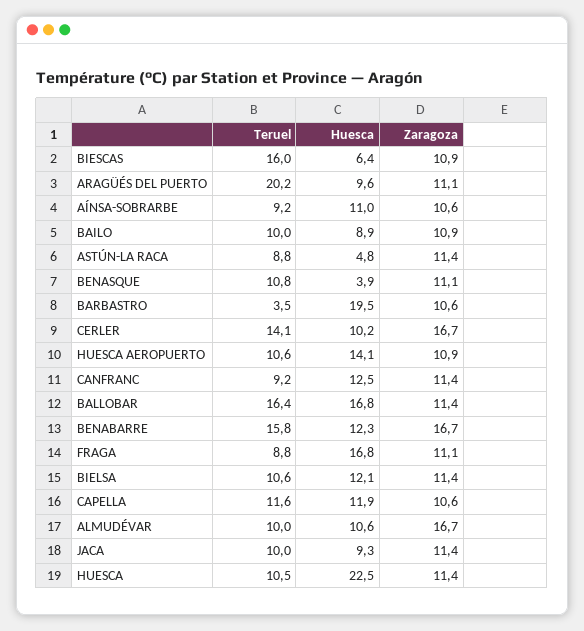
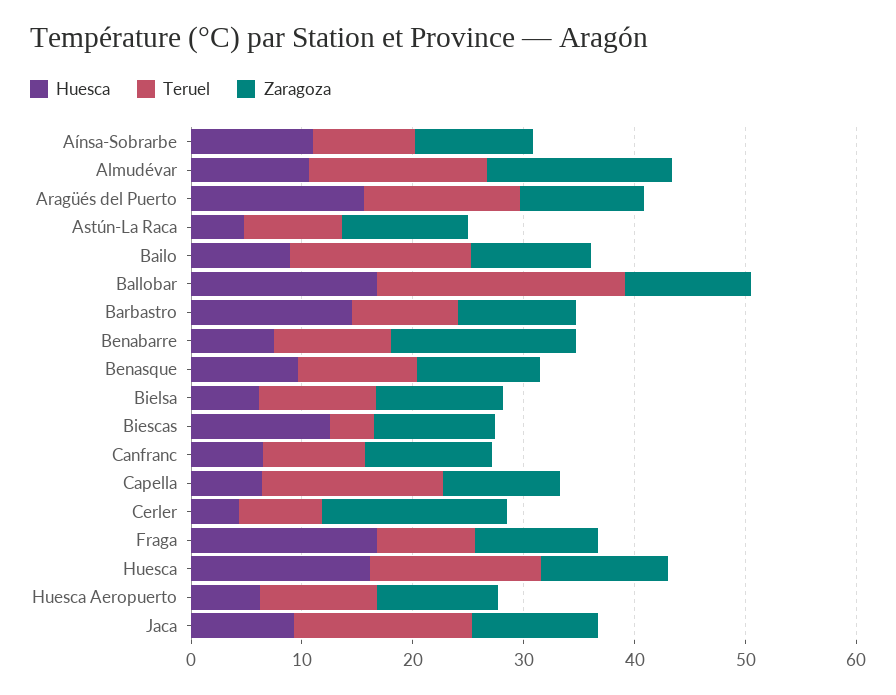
  {
    "Teruel": {
-     "BIESCAS": 16,
+     "BIESCAS": 4,
-     "ARAGÜÉS DEL PUERTO": 20.2,
+     "ARAGÜÉS DEL PUERTO": 14,
      "AÍNSA-SOBRARBE": 9.2,
-     "BAILO": 10,
+     "BAILO": 16,
      "ASTÚN-LA RACA": 8.8,
      "BENASQUE": 10.8,
-     "BARBASTRO": 3.5,
+     "BARBASTRO": 10,
-     "CERLER": 14.1,
+     "CERLER": 8,
      "HUESCA AEROPUERTO": 10.6,
      "CANFRANC": 9.2,
-     "BALLOBAR": 16.4,
+     "BALLOBAR": 22,
-     "BENABARRE": 15.8,
+     "BENABARRE": 10,
      "FRAGA": 8.8,
      "BIELSA": 10.6,
-     "CAPELLA": 11.6,
+     "CAPELLA": 16,
-     "ALMUDÉVAR": 10,
+     "ALMUDÉVAR": 16,
-     "JACA": 10,
+     "JACA": 16,
-     "HUESCA": 10.5
+     "HUESCA": 16
    },
    "Huesca": {
-     "BIESCAS": 6.4,
+     "BIESCAS": 12,
-     "ARAGÜÉS DEL PUERTO": 9.6,
+     "ARAGÜÉS DEL PUERTO": 16,
      "AÍNSA-SOBRARBE": 11,
      "BAILO": 8.9,
      "ASTÚN-LA RACA": 4.8,
-     "BENASQUE": 3.9,
+     "BENASQUE": 10,
-     "BARBASTRO": 19.5,
+     "BARBASTRO": 14,
-     "CERLER": 10.2,
+     "CERLER": 4,
-     "HUESCA AEROPUERTO": 14.1,
+     "HUESCA AEROPUERTO": 6,
-     "CANFRANC": 12.5,
+     "CANFRANC": 6,
      "BALLOBAR": 16.8,
-     "BENABARRE": 12.3,
+     "BENABARRE": 8,
      "FRAGA": 16.8,
-     "BIELSA": 12.1,
+     "BIELSA": 6,
-     "CAPELLA": 11.9,
+     "CAPELLA": 6,
      "ALMUDÉVAR": 10.6,
      "JACA": 9.3,
-     "HUESCA": 22.5
+     "HUESCA": 16
    },
    "Zaragoza": {
      "BIESCAS": 10.9,
      "ARAGÜÉS DEL PUERTO": 11.1,
      "AÍNSA-SOBRARBE": 10.6,
      "BAILO": 10.9,
      "ASTÚN-LA RACA": 11.4,
      "BENASQUE": 11.1,
      "BARBASTRO": 10.6,
      "CERLER": 16.7,
      "HUESCA AEROPUERTO": 10.9,
      "CANFRANC": 11.4,
      "BALLOBAR": 11.4,
      "BENABARRE": 16.7,
      "FRAGA": 11.1,
      "BIELSA": 11.4,
      "CAPELLA": 10.6,
      "ALMUDÉVAR": 16.7,
      "JACA": 11.4,
      "HUESCA": 11.4
    }
  }

